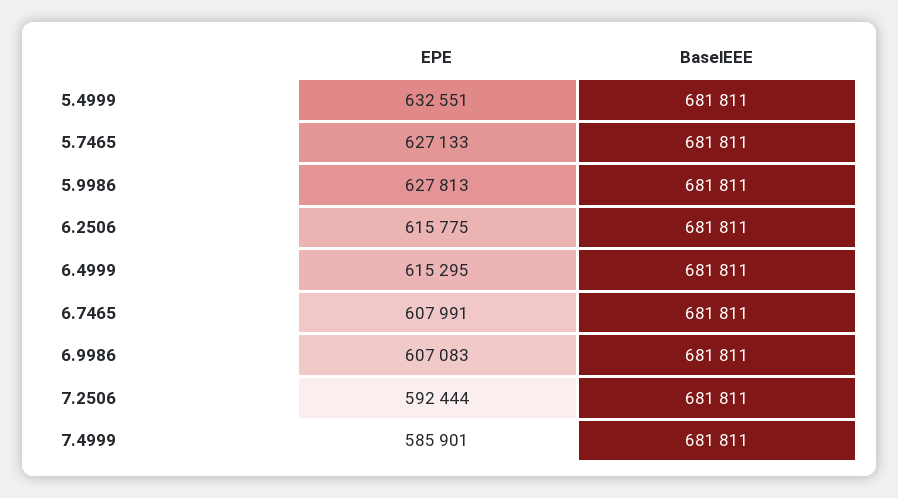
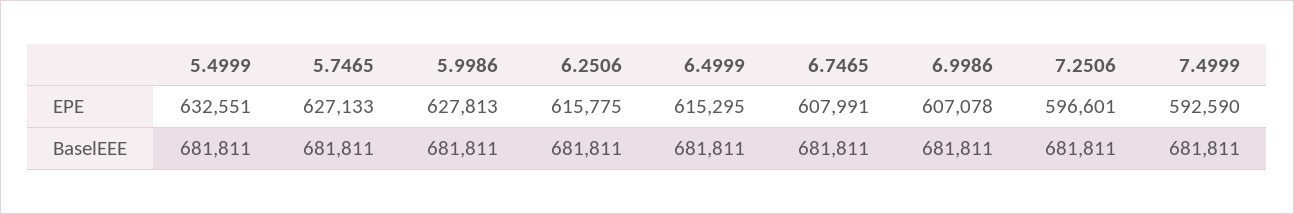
  {
    "EPE": {
      "5.4999": 632551,
      "5.7465": 627133,
      "5.9986": 627813,
      "6.2506": 615775,
      "6.4999": 615295,
      "6.7465": 607991,
-     "6.9986": 607083,
+     "6.9986": 607078,
-     "7.2506": 592444,
+     "7.2506": 596601,
-     "7.4999": 585901
+     "7.4999": 592590
    },
    "BaselEEE": {
      "5.4999": 681811,
      "5.7465": 681811,
      "5.9986": 681811,
      "6.2506": 681811,
      "6.4999": 681811,
      "6.7465": 681811,
      "6.9986": 681811,
      "7.2506": 681811,
      "7.4999": 681811
    }
  }

